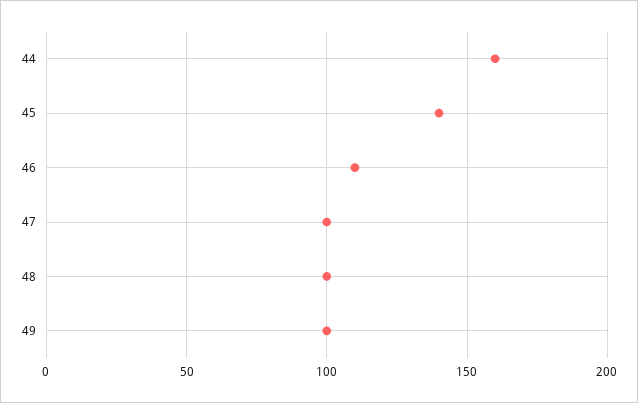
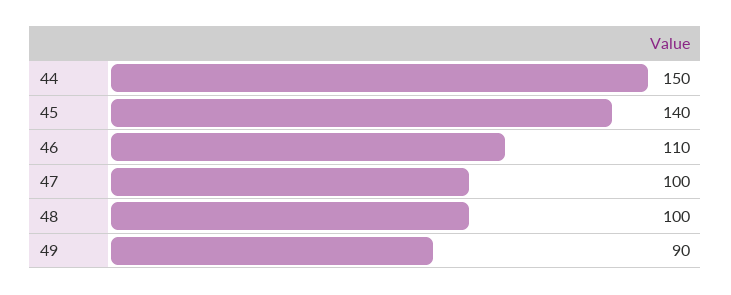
  {
-   "44": 160,
+   "44": 150,
    "45": 140,
    "46": 110,
    "47": 100,
    "48": 100,
-   "49": 100
+   "49": 90
  }

